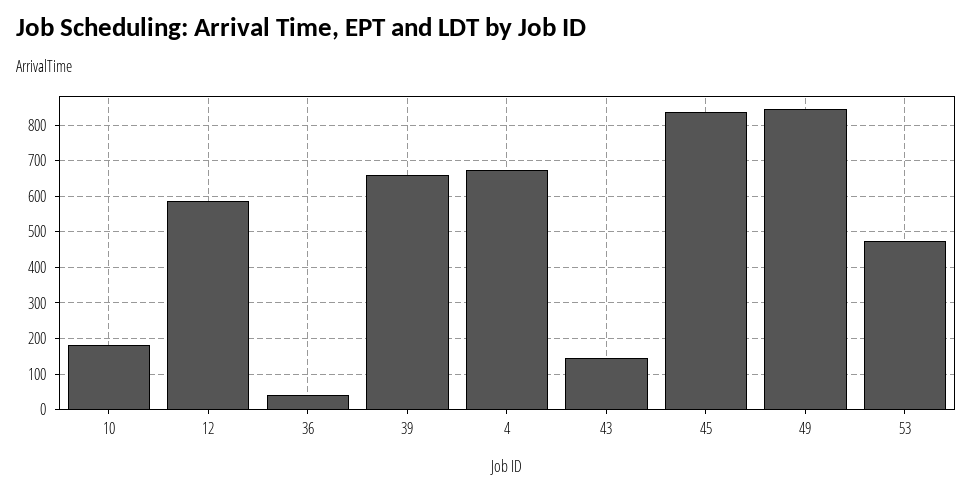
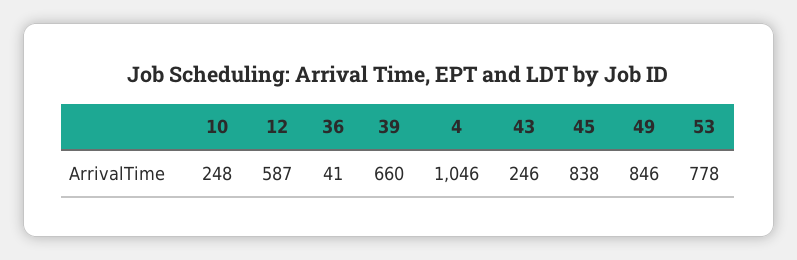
  {
-   "10": 180,
+   "10": 248,
    "12": 587,
    "36": 41,
    "39": 660,
-   "4": 680,
+   "4": 1046,
-   "43": 140,
+   "43": 246,
    "45": 838,
    "49": 846,
-   "53": 480
+   "53": 778
  }

